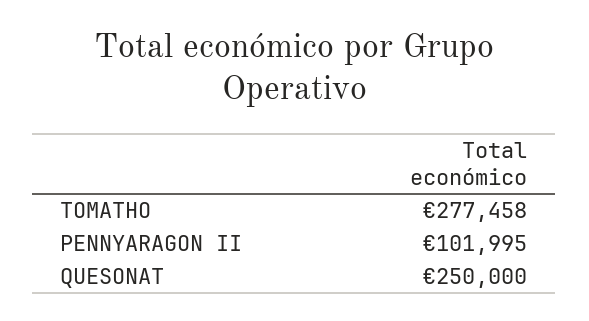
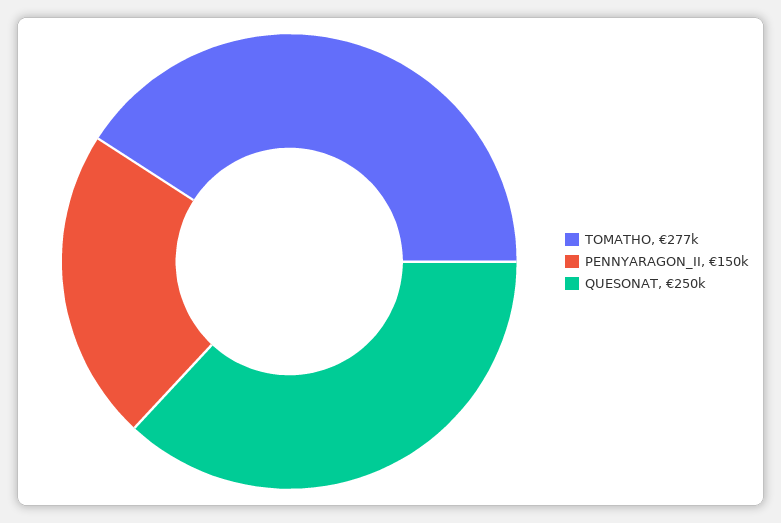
  {
    "TOMATHO": 277458,
-   "PENNYARAGON II": 101995,
+   "PENNYARAGON II": 150000,
    "QUESONAT": 250000
  }

